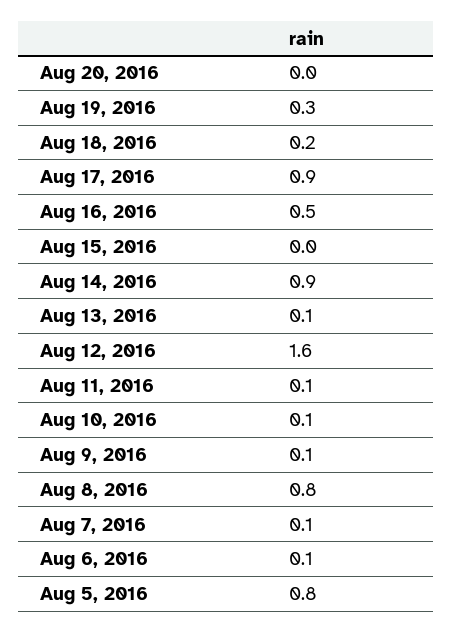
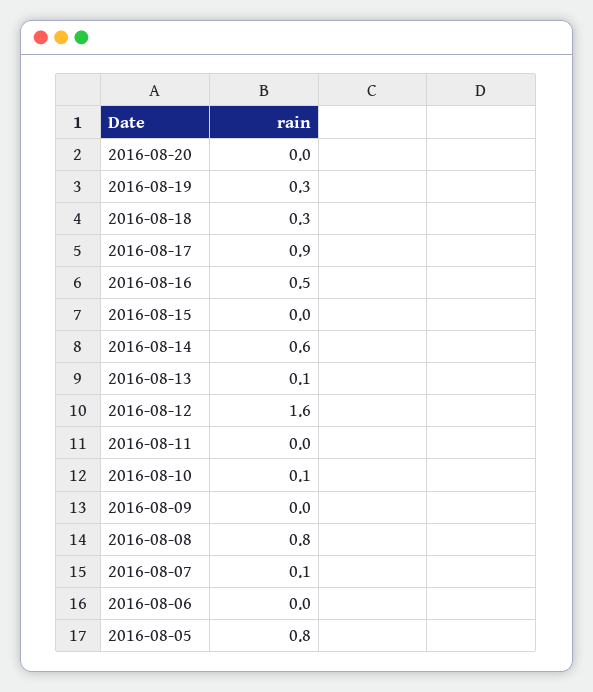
  {
    "Aug 20, 2016": 0,
    "Aug 19, 2016": 0.3,
-   "Aug 18, 2016": 0.2,
+   "Aug 18, 2016": 0.3,
    "Aug 17, 2016": 0.9,
    "Aug 16, 2016": 0.5,
    "Aug 15, 2016": 0,
-   "Aug 14, 2016": 0.9,
+   "Aug 14, 2016": 0.6,
    "Aug 13, 2016": 0.1,
    "Aug 12, 2016": 1.6,
-   "Aug 11, 2016": 0.1,
+   "Aug 11, 2016": 0,
    "Aug 10, 2016": 0.1,
-   "Aug 9, 2016": 0.1,
+   "Aug 9, 2016": 0,
    "Aug 8, 2016": 0.8,
    "Aug 7, 2016": 0.1,
-   "Aug 6, 2016": 0.1,
+   "Aug 6, 2016": 0,
    "Aug 5, 2016": 0.8
  }

